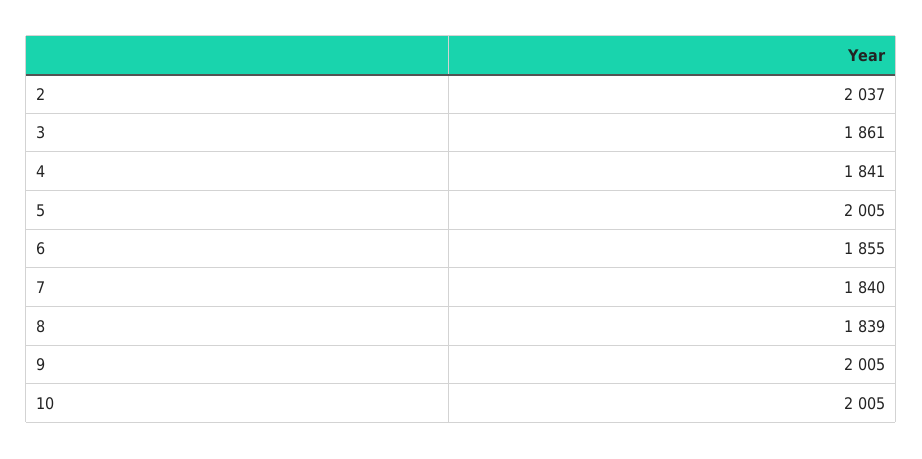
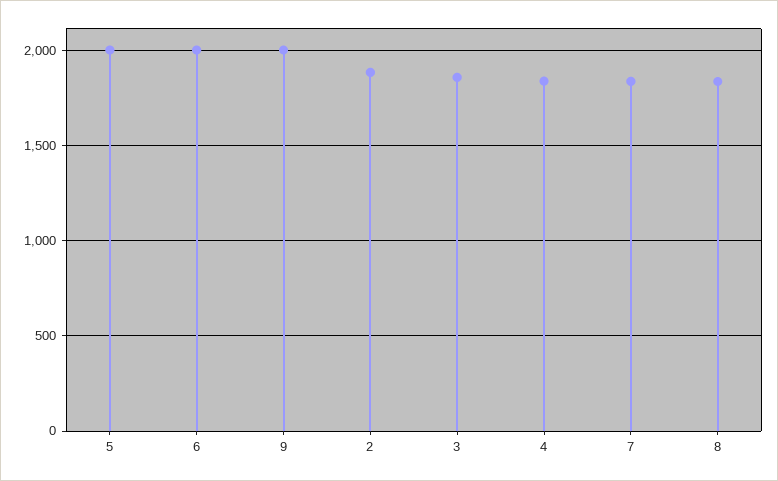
  {
-   "2": 2037,
+   "2": 1900,
    "3": 1861,
    "4": 1841,
    "5": 2005,
-   "6": 1855,
+   "6": 2000,
    "7": 1840,
    "8": 1839,
-   "9": 2005,
+   "9": 2005
-   "10": 2005
  }

